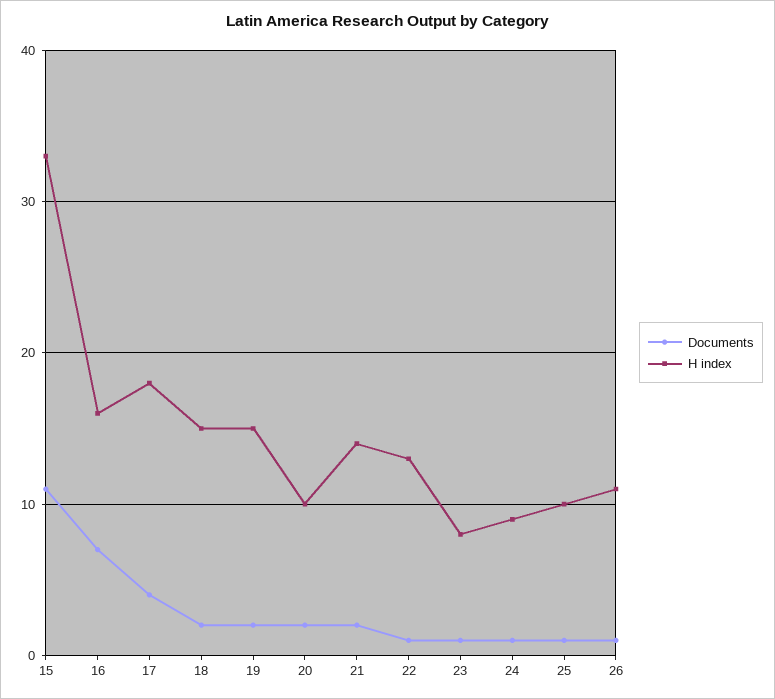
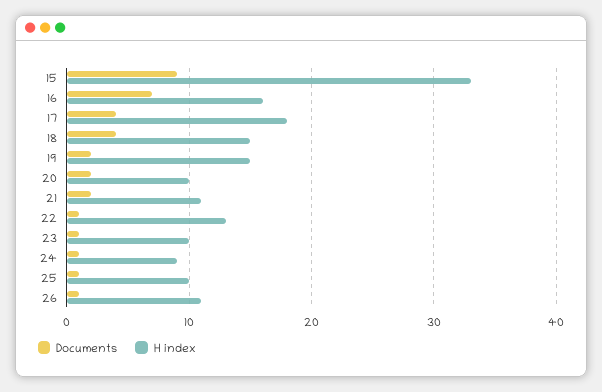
  {
    "Documents": {
-     "15": 11,
+     "15": 9,
      "16": 7,
      "17": 4,
-     "18": 2,
+     "18": 4,
      "19": 2,
      "20": 2,
      "21": 2,
      "22": 1,
      "23": 1,
      "24": 1,
      "25": 1,
      "26": 1
    },
    "H index": {
      "15": 33,
      "16": 16,
      "17": 18,
      "18": 15,
      "19": 15,
      "20": 10,
-     "21": 14,
+     "21": 11,
      "22": 13,
-     "23": 8,
+     "23": 10,
      "24": 9,
      "25": 10,
      "26": 11
    }
  }

